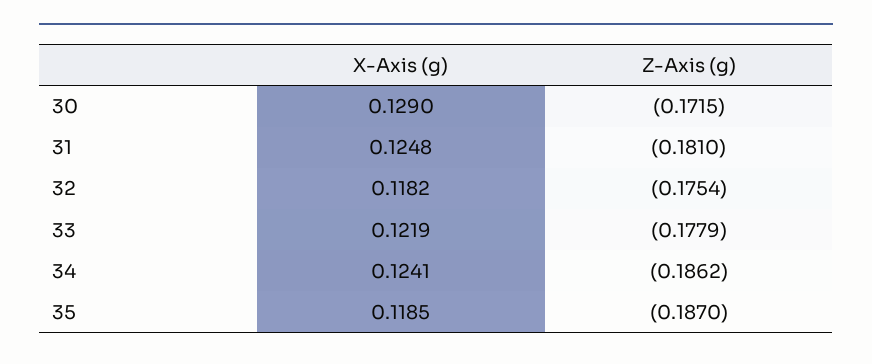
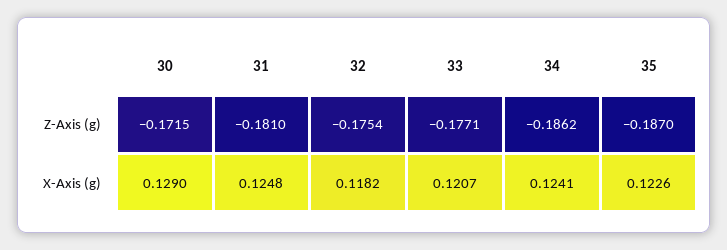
  {
    "X-Axis (g)": {
      "30": 0.129,
      "31": 0.1248,
      "32": 0.1182,
-     "33": 0.1219,
+     "33": 0.1207,
      "34": 0.1241,
-     "35": 0.1185
+     "35": 0.1226
    },
    "Z-Axis (g)": {
      "30": -0.1715,
      "31": -0.181,
      "32": -0.1754,
-     "33": -0.1779,
+     "33": -0.1771,
      "34": -0.1862,
      "35": -0.187
    }
  }

